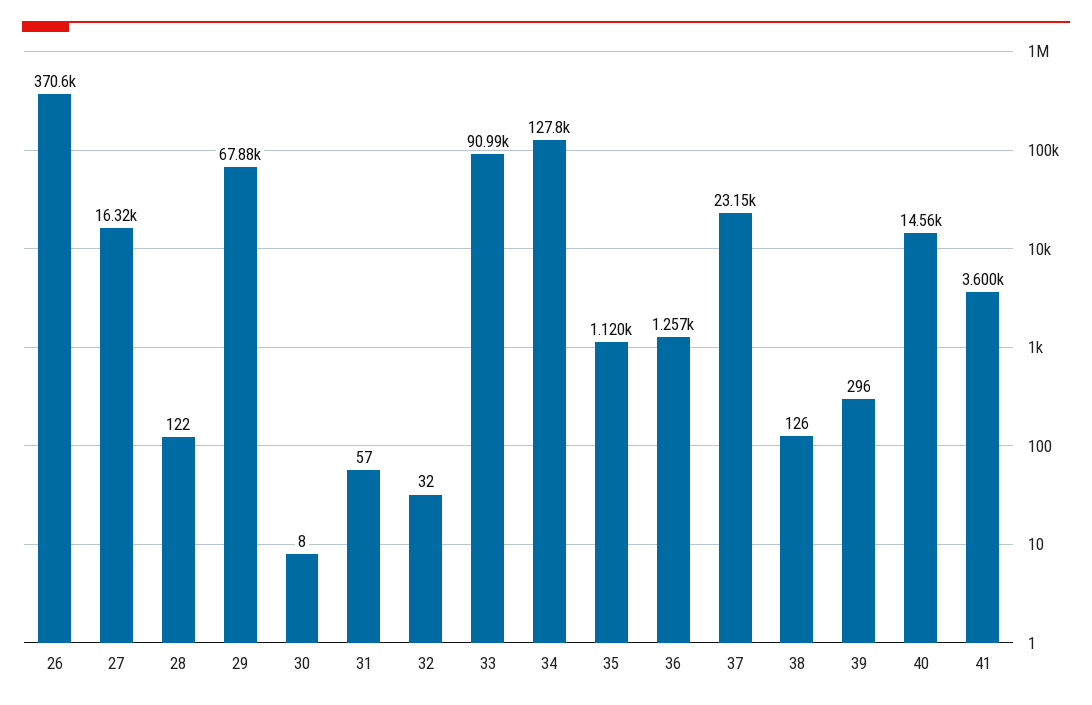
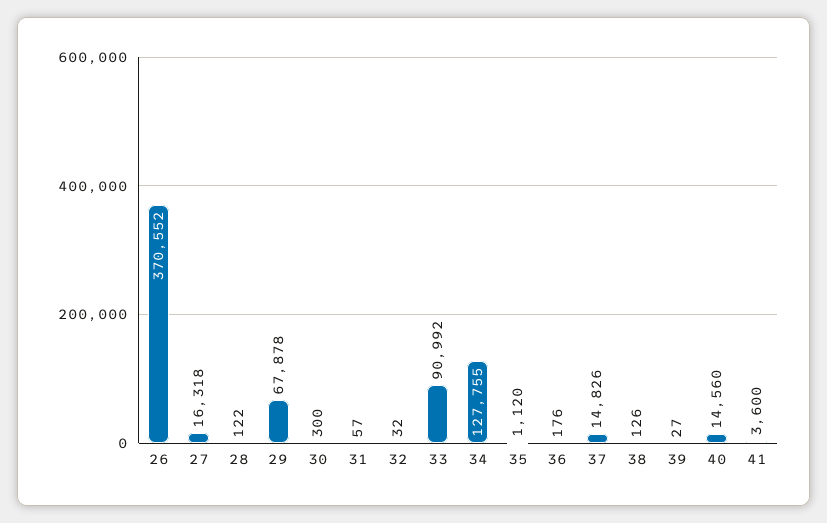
  {
    "26": 370552,
    "27": 16318,
    "28": 122,
    "29": 67878,
-   "30": 8,
+   "30": 300,
    "31": 57,
    "32": 32,
    "33": 90992,
    "34": 127755,
    "35": 1120,
-   "36": 1257,
+   "36": 176,
-   "37": 23150,
+   "37": 14826,
    "38": 126,
-   "39": 296,
+   "39": 27,
    "40": 14560,
    "41": 3600
  }

